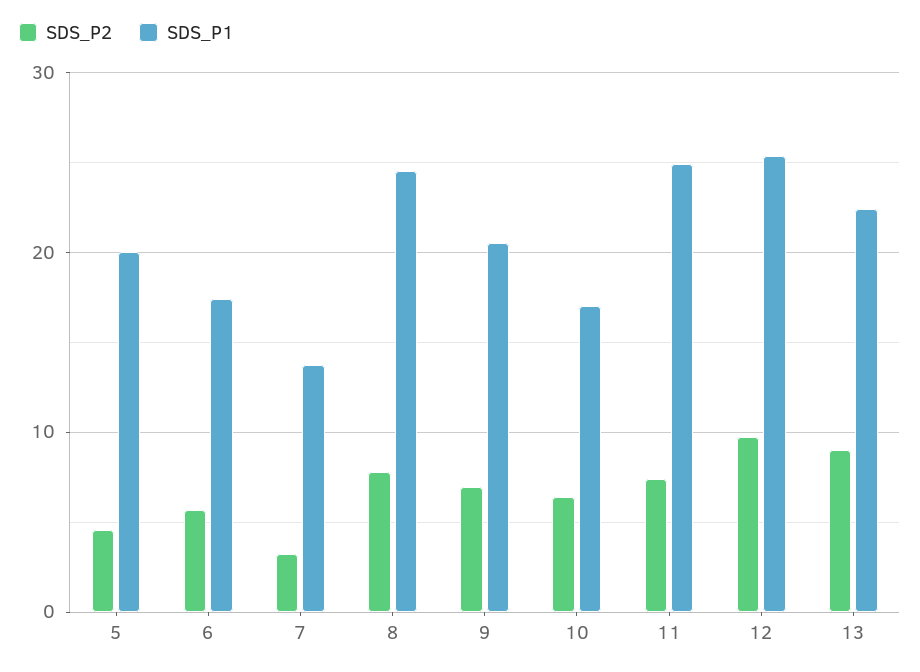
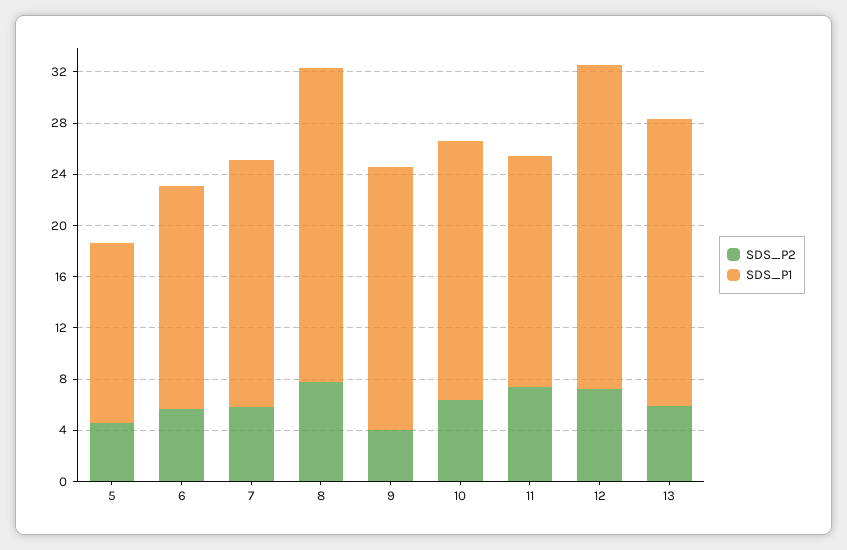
  {
    "SDS_P2": {
      "5": 5,
      "6": 6,
-     "7": 3,
+     "7": 6,
      "8": 8,
-     "9": 7,
+     "9": 4,
      "10": 6,
      "11": 7,
-     "12": 10,
+     "12": 7,
-     "13": 9
+     "13": 6
    },
    "SDS_P1": {
-     "5": 20,
+     "5": 14,
      "6": 17,
-     "7": 14,
+     "7": 19,
      "8": 25,
      "9": 21,
-     "10": 17,
+     "10": 20,
-     "11": 25,
+     "11": 18,
      "12": 25,
      "13": 22
    }
  }

